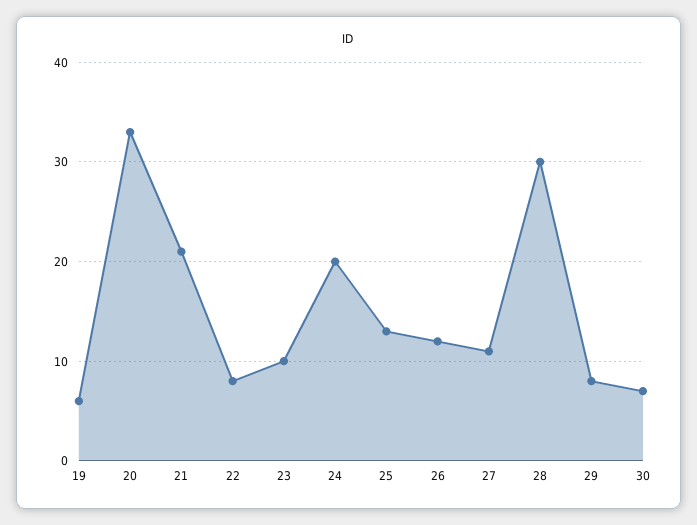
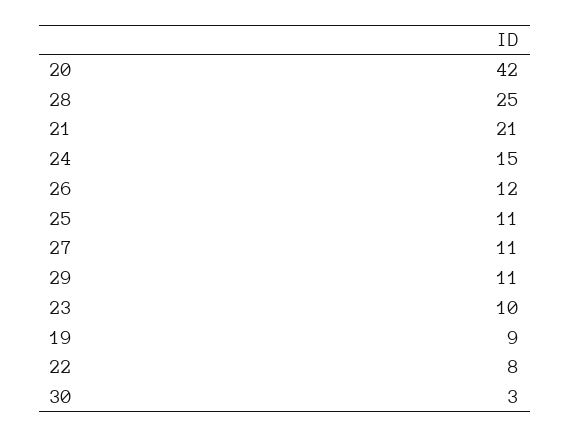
  {
-   "19": 6,
+   "19": 9,
-   "20": 33,
+   "20": 42,
    "21": 21,
    "22": 8,
    "23": 10,
-   "24": 20,
+   "24": 15,
-   "25": 13,
+   "25": 11,
    "26": 12,
    "27": 11,
-   "28": 30,
+   "28": 25,
-   "29": 8,
+   "29": 11,
-   "30": 7
+   "30": 3
  }

